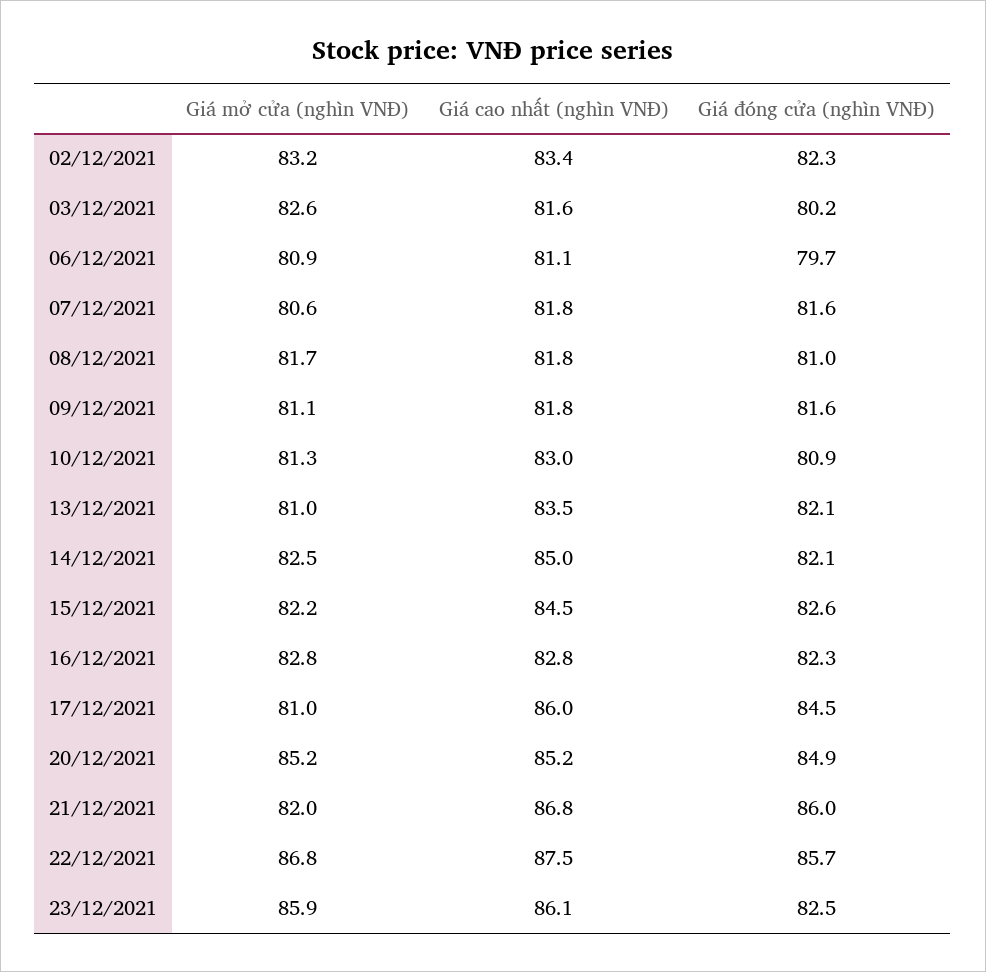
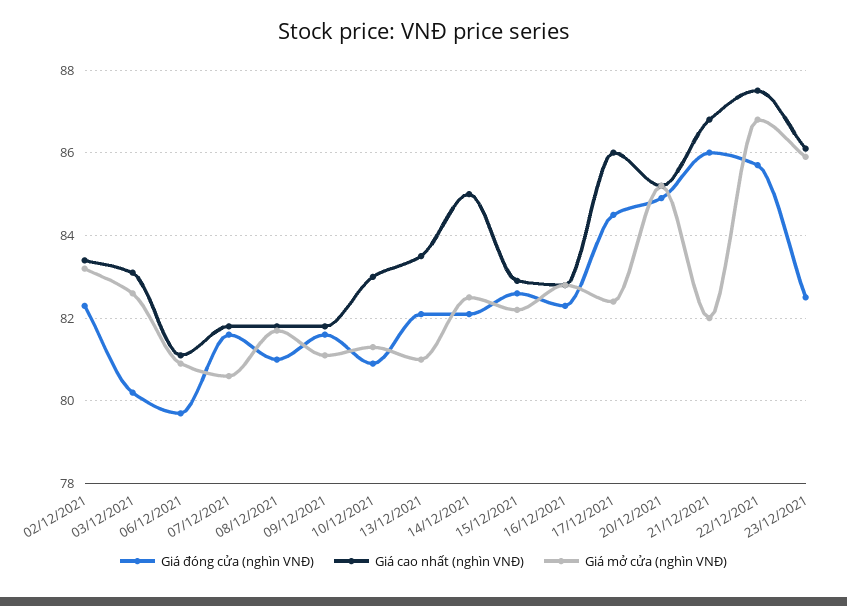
  {
    "Giá mở cửa (nghìn VNĐ)": {
      "02/12/2021": 83.2,
      "03/12/2021": 82.6,
      "06/12/2021": 80.9,
      "07/12/2021": 80.6,
      "08/12/2021": 81.7,
      "09/12/2021": 81.1,
      "10/12/2021": 81.3,
      "13/12/2021": 81,
      "14/12/2021": 82.5,
      "15/12/2021": 82.2,
      "16/12/2021": 82.8,
-     "17/12/2021": 81,
+     "17/12/2021": 82.5,
      "20/12/2021": 85.2,
      "21/12/2021": 82,
      "22/12/2021": 86.8,
      "23/12/2021": 85.9
    },
    "Giá cao nhất (nghìn VNĐ)": {
      "02/12/2021": 83.4,
-     "03/12/2021": 81.6,
+     "03/12/2021": 83,
      "06/12/2021": 81.1,
      "07/12/2021": 81.8,
      "08/12/2021": 81.8,
      "09/12/2021": 81.8,
      "10/12/2021": 83,
      "13/12/2021": 83.5,
      "14/12/2021": 85,
-     "15/12/2021": 84.5,
+     "15/12/2021": 83,
      "16/12/2021": 82.8,
      "17/12/2021": 86,
      "20/12/2021": 85.2,
      "21/12/2021": 86.8,
      "22/12/2021": 87.5,
      "23/12/2021": 86.1
    },
    "Giá đóng cửa (nghìn VNĐ)": {
      "02/12/2021": 82.3,
      "03/12/2021": 80.2,
      "06/12/2021": 79.7,
      "07/12/2021": 81.6,
      "08/12/2021": 81,
      "09/12/2021": 81.6,
      "10/12/2021": 80.9,
      "13/12/2021": 82.1,
      "14/12/2021": 82.1,
      "15/12/2021": 82.6,
      "16/12/2021": 82.3,
      "17/12/2021": 84.5,
      "20/12/2021": 84.9,
      "21/12/2021": 86,
      "22/12/2021": 85.7,
      "23/12/2021": 82.5
    }
  }

